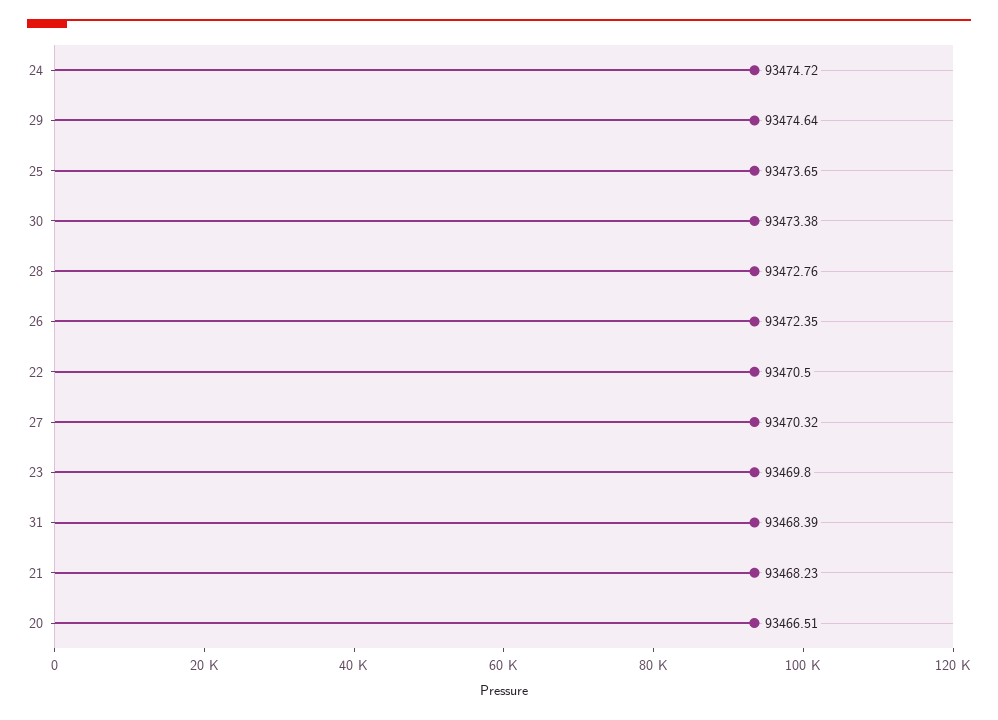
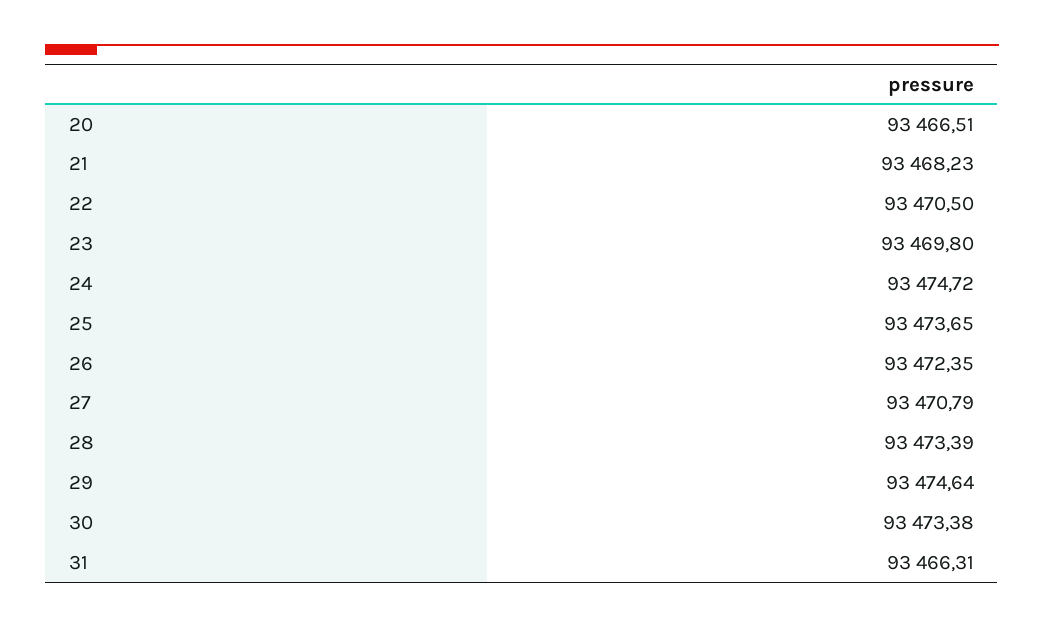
  {
    "24": 93474.72,
    "29": 93474.64,
    "25": 93473.65,
    "30": 93473.38,
-   "28": 93472.76,
+   "28": 93473.39,
    "26": 93472.35,
    "22": 93470.5,
-   "27": 93470.32,
+   "27": 93470.79,
    "23": 93469.8,
-   "31": 93468.39,
+   "31": 93466.31,
    "21": 93468.23,
    "20": 93466.51
  }

